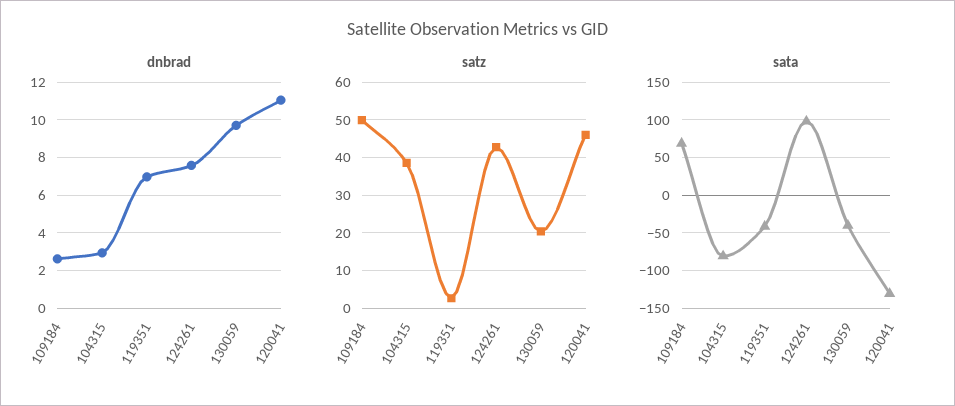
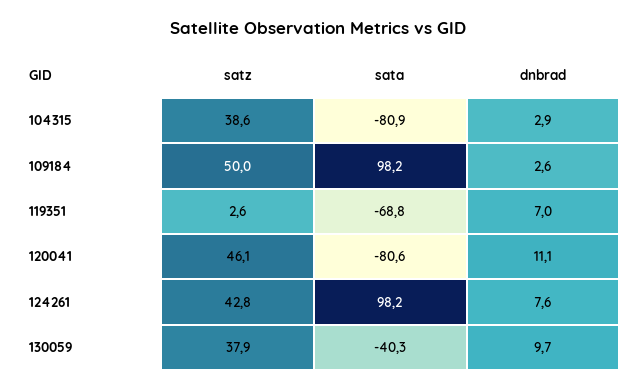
  {
    "dnbrad": {
      "109184": 2.6,
      "104315": 2.9,
      "119351": 7,
      "124261": 7.6,
      "130059": 9.7,
      "120041": 11.1
    },
    "satz": {
      "109184": 50,
      "104315": 38.6,
      "119351": 2.6,
      "124261": 42.8,
-     "130059": 20,
+     "130059": 37.9,
      "120041": 46.1
    },
    "sata": {
-     "109184": 70,
+     "109184": 98.2,
      "104315": -80.9,
-     "119351": -40,
+     "119351": -68.8,
      "124261": 98.2,
      "130059": -40.3,
-     "120041": -130
+     "120041": -80.6
    }
  }

